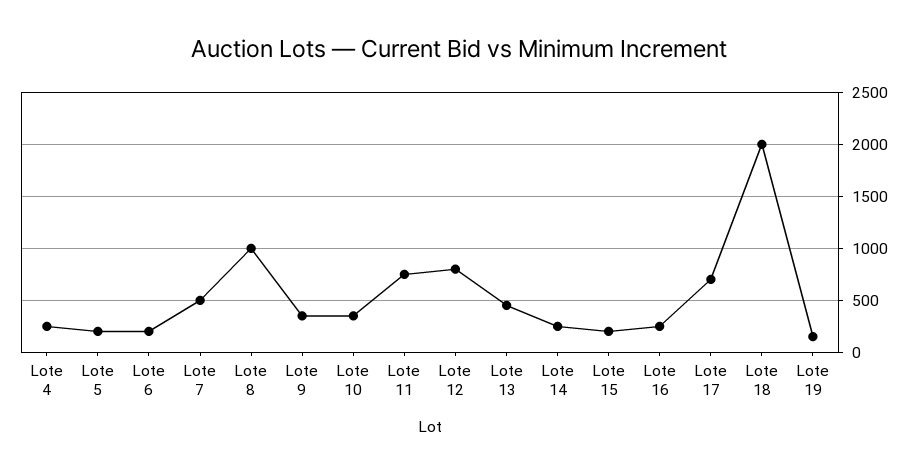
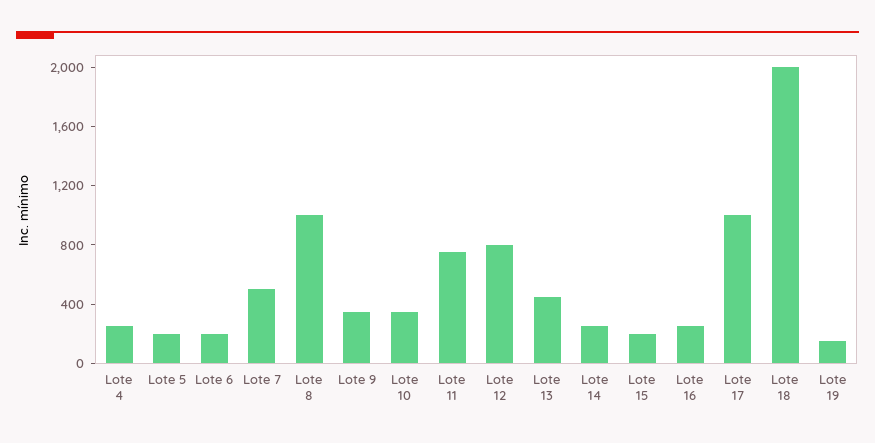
  {
    "Lote 4": 300,
    "Lote 5": 200,
    "Lote 6": 200,
    "Lote 7": 500,
    "Lote 8": 1000,
    "Lote 9": 400,
    "Lote 10": 400,
    "Lote 11": 800,
    "Lote 12": 800,
    "Lote 13": 500,
    "Lote 14": 300,
    "Lote 15": 200,
    "Lote 16": 300,
-   "Lote 17": 700,
+   "Lote 17": 1000,
    "Lote 18": 2000,
    "Lote 19": 200
  }

